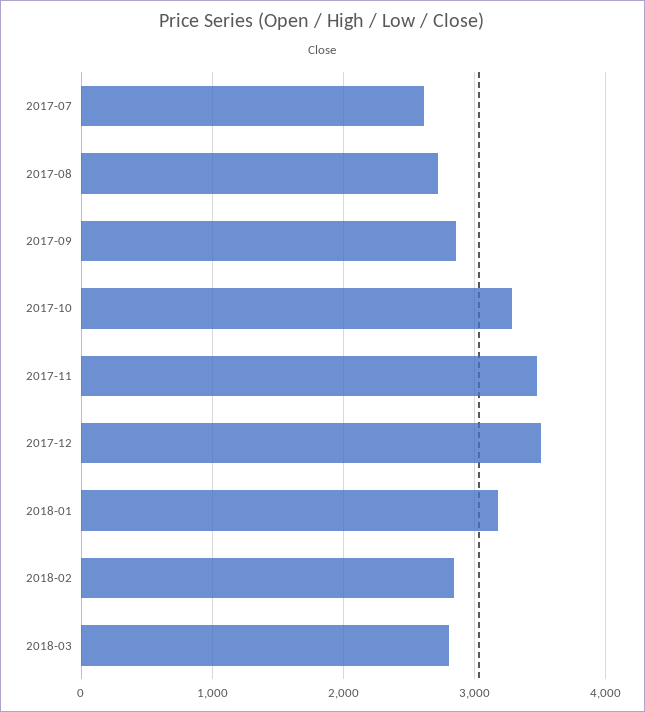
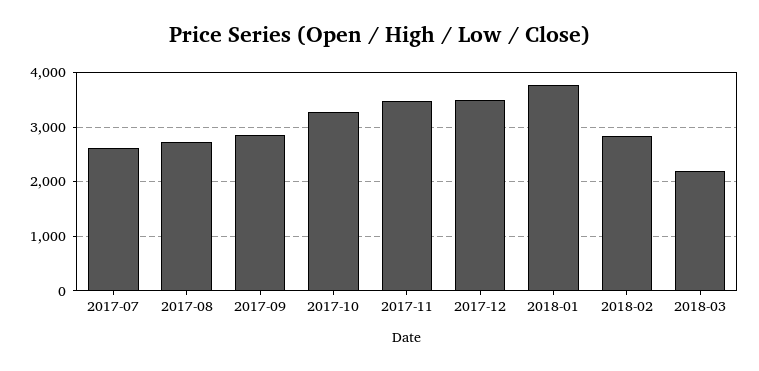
  {
    "2017-07": 2600,
    "2017-08": 2700,
    "2017-09": 2900,
    "2017-10": 3300,
    "2017-11": 3500,
    "2017-12": 3500,
-   "2018-01": 3200,
+   "2018-01": 3800,
    "2018-02": 2800,
-   "2018-03": 2800
+   "2018-03": 2200
  }

